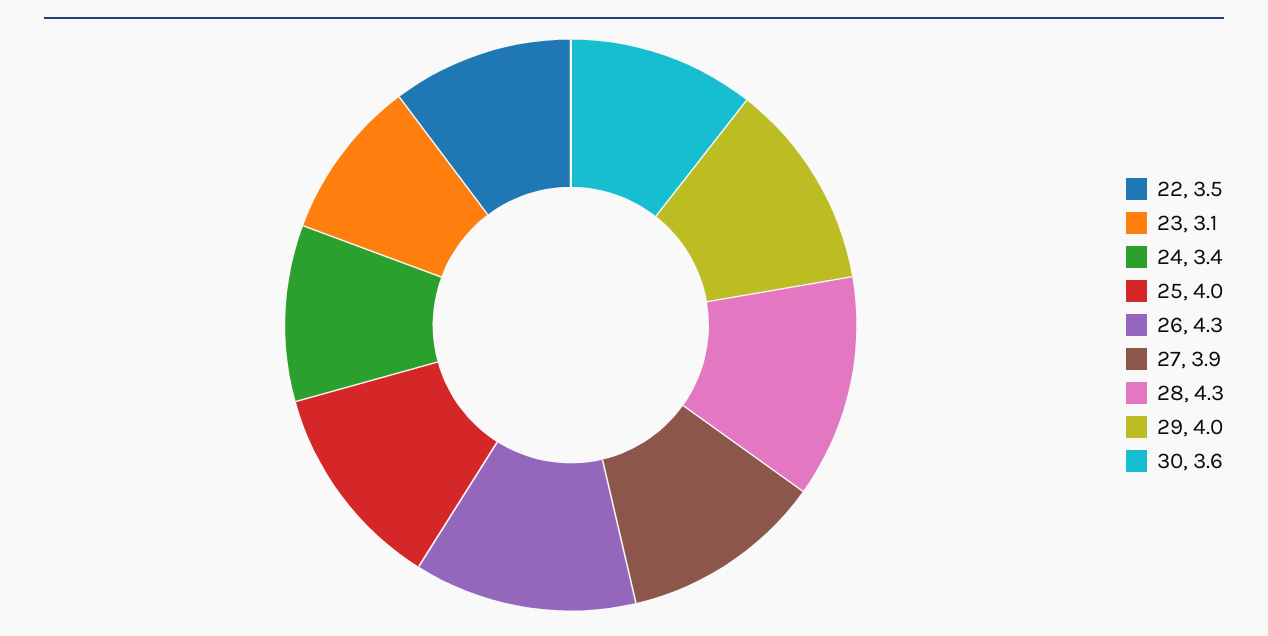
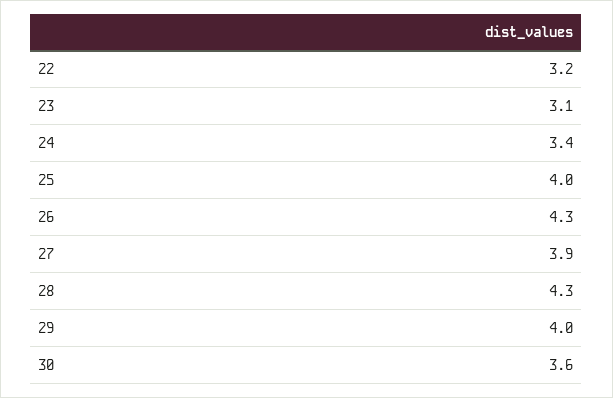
  {
-   "22": 3.5,
+   "22": 3.2,
    "23": 3.1,
    "24": 3.4,
    "25": 4,
    "26": 4.3,
    "27": 3.9,
    "28": 4.3,
    "29": 4,
    "30": 3.6
  }

